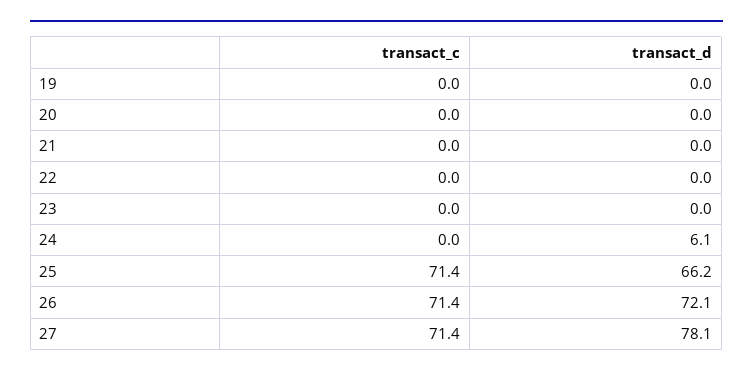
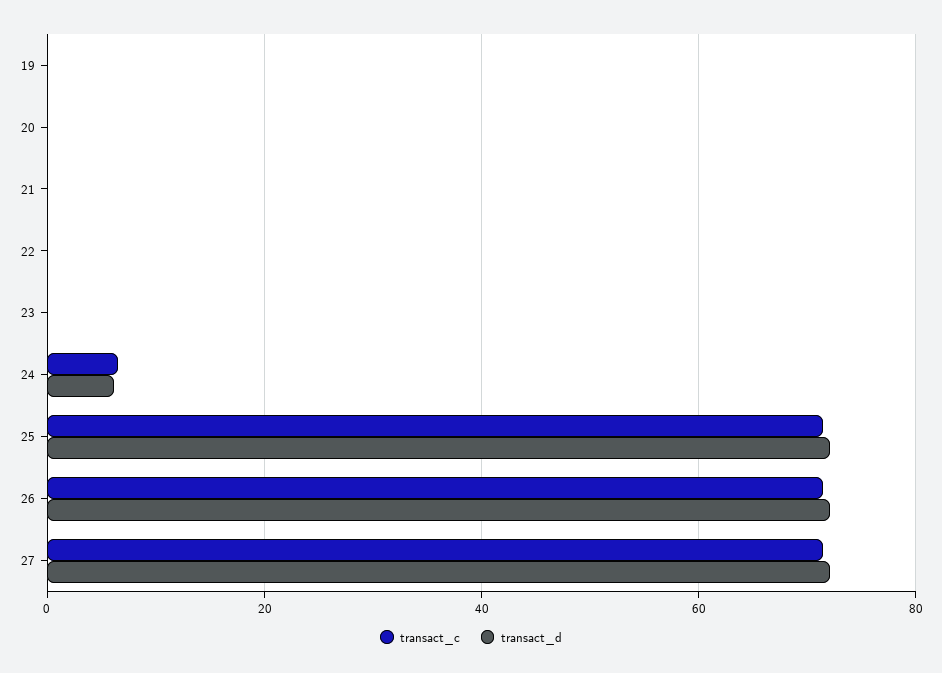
  {
    "transact_c": {
      "19": 0,
      "20": 0,
      "21": 0,
      "22": 0,
      "23": 0,
-     "24": 0,
+     "24": 6,
      "25": 71.4,
      "26": 71.4,
      "27": 71.4
    },
    "transact_d": {
      "19": 0,
      "20": 0,
      "21": 0,
      "22": 0,
      "23": 0,
      "24": 6.1,
-     "25": 66.2,
+     "25": 72,
      "26": 72.1,
-     "27": 78.1
+     "27": 72
    }
  }

